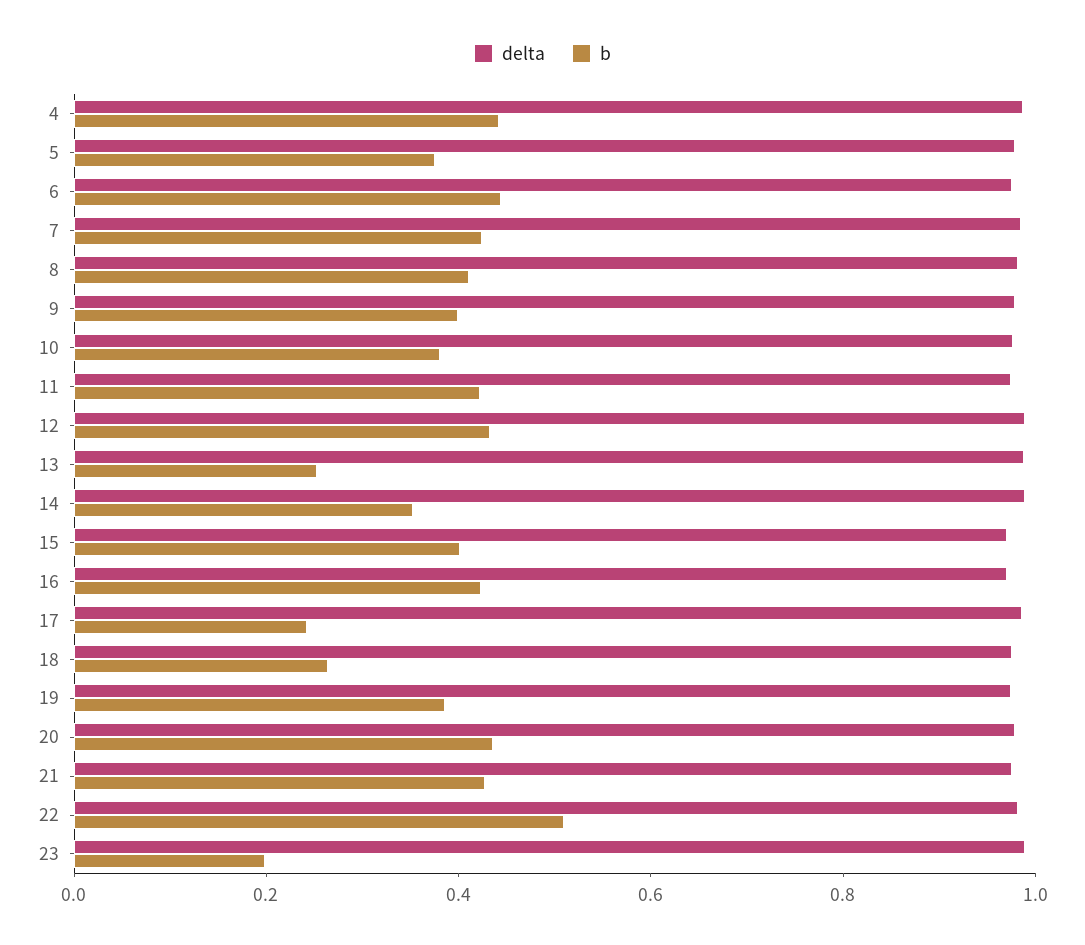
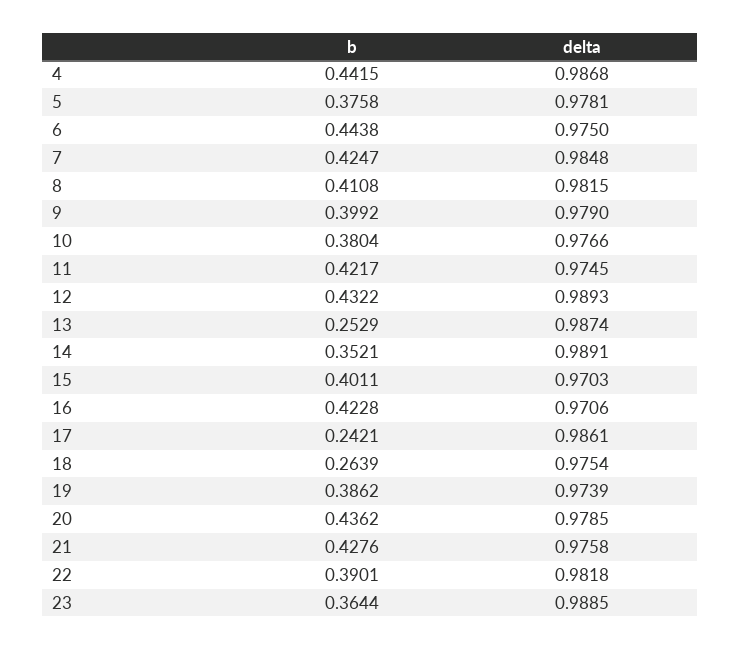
  {
    "delta": {
      "4": 0.9868,
      "5": 0.9781,
      "6": 0.975,
      "7": 0.9848,
      "8": 0.9815,
      "9": 0.979,
      "10": 0.9766,
      "11": 0.9745,
      "12": 0.9893,
      "13": 0.9874,
      "14": 0.9891,
      "15": 0.9703,
      "16": 0.9706,
      "17": 0.9861,
      "18": 0.9754,
      "19": 0.9739,
      "20": 0.9785,
      "21": 0.9758,
      "22": 0.9818,
      "23": 0.9885
    },
    "b": {
      "4": 0.4415,
      "5": 0.3758,
      "6": 0.4438,
      "7": 0.4247,
      "8": 0.4108,
      "9": 0.3992,
      "10": 0.3804,
      "11": 0.4217,
      "12": 0.4322,
      "13": 0.2529,
      "14": 0.3521,
      "15": 0.4011,
      "16": 0.4228,
      "17": 0.2421,
      "18": 0.2639,
      "19": 0.3862,
      "20": 0.4362,
      "21": 0.4276,
-     "22": 0.5,
+     "22": 0.3901,
-     "23": 0.2
+     "23": 0.3644
    }
  }

